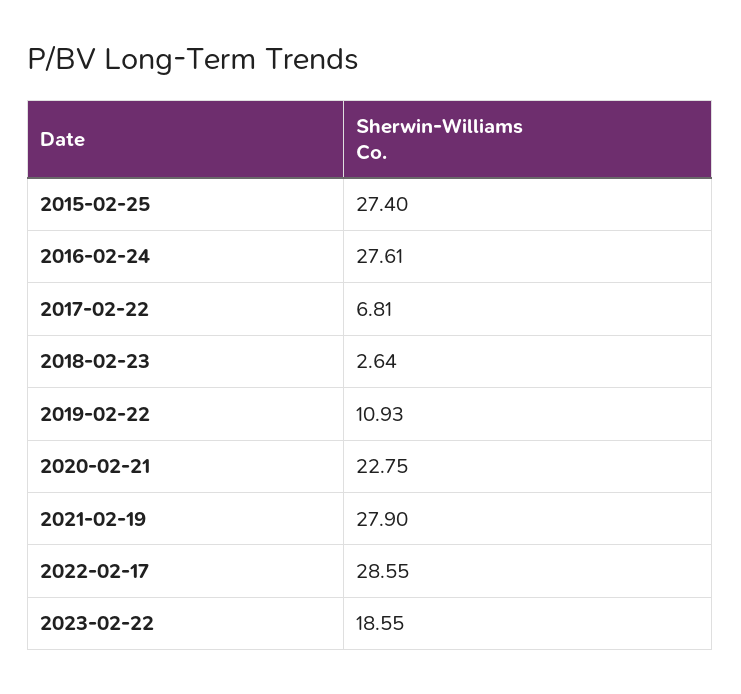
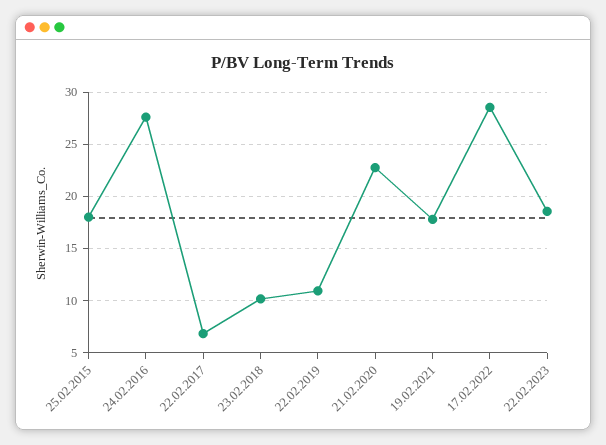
  {
-   "2015-02-25": 27.4,
+   "2015-02-25": 18,
    "2016-02-24": 27.61,
    "2017-02-22": 6.81,
-   "2018-02-23": 2.64,
+   "2018-02-23": 10,
    "2019-02-22": 10.93,
    "2020-02-21": 22.75,
-   "2021-02-19": 27.9,
+   "2021-02-19": 18,
    "2022-02-17": 28.55,
    "2023-02-22": 18.55
  }

